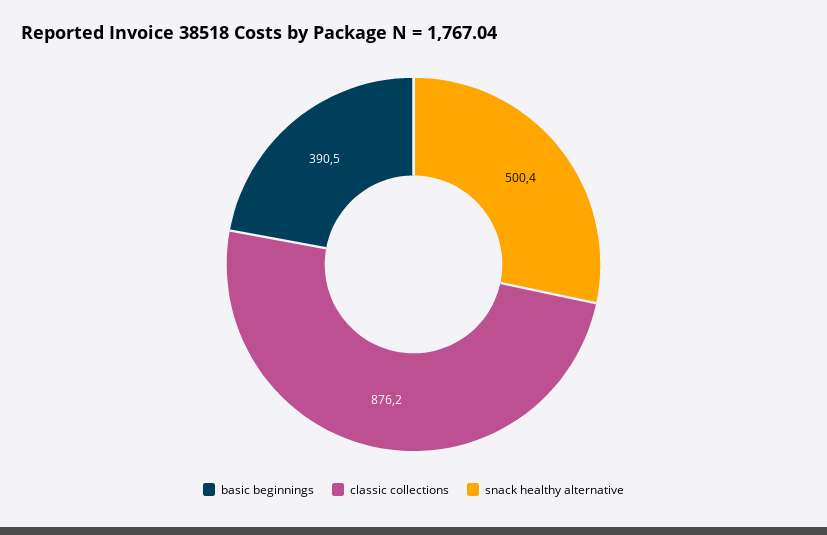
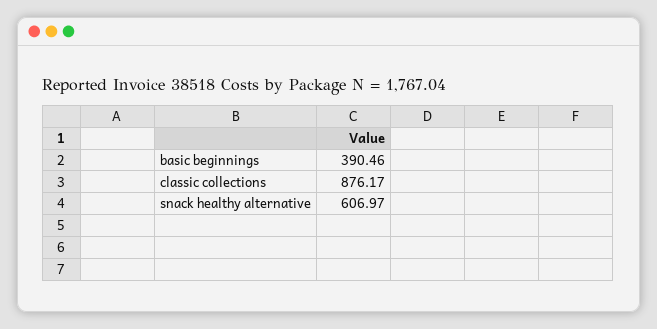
  {
    "basic beginnings": 390.46,
    "classic collections": 876.17,
-   "snack healthy alternative": 500.4
+   "snack healthy alternative": 606.97
  }

